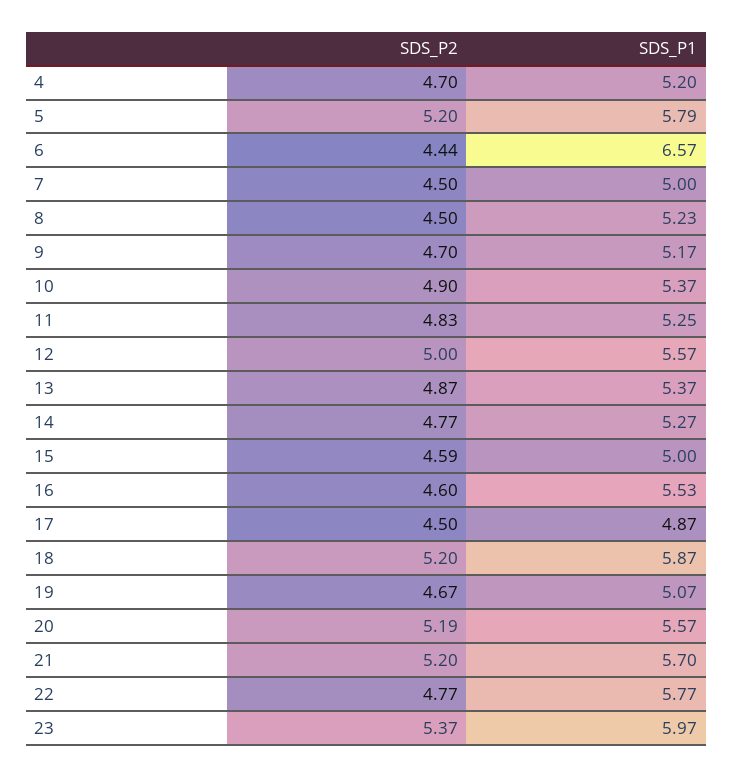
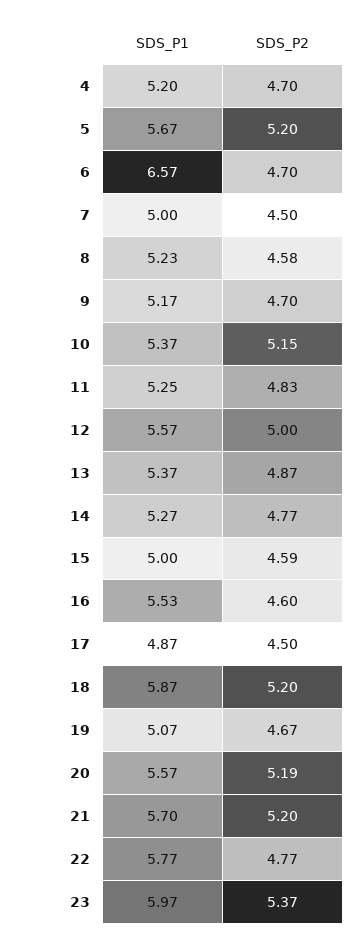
  {
    "SDS_P2": {
      "4": 4.7,
      "5": 5.2,
-     "6": 4.44,
+     "6": 4.7,
      "7": 4.5,
-     "8": 4.5,
+     "8": 4.58,
      "9": 4.7,
-     "10": 4.9,
+     "10": 5.15,
      "11": 4.83,
      "12": 5,
      "13": 4.87,
      "14": 4.77,
      "15": 4.59,
      "16": 4.6,
      "17": 4.5,
      "18": 5.2,
      "19": 4.67,
      "20": 5.19,
      "21": 5.2,
      "22": 4.77,
      "23": 5.37
    },
    "SDS_P1": {
      "4": 5.2,
-     "5": 5.79,
+     "5": 5.67,
      "6": 6.57,
      "7": 5,
      "8": 5.23,
      "9": 5.17,
      "10": 5.37,
      "11": 5.25,
      "12": 5.57,
      "13": 5.37,
      "14": 5.27,
      "15": 5,
      "16": 5.53,
      "17": 4.87,
      "18": 5.87,
      "19": 5.07,
      "20": 5.57,
      "21": 5.7,
      "22": 5.77,
      "23": 5.97
    }
  }

